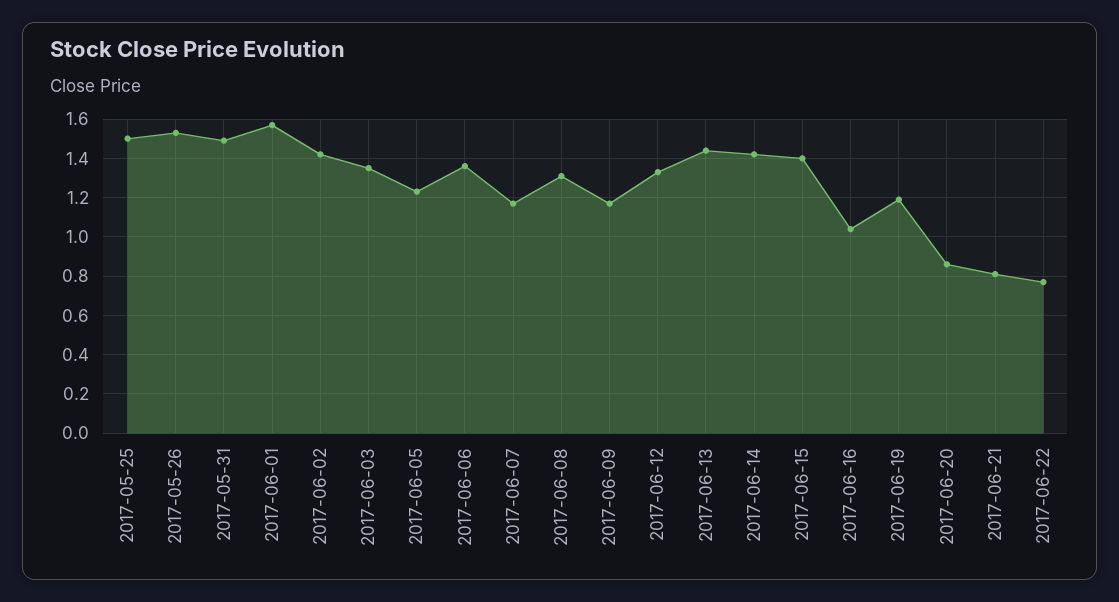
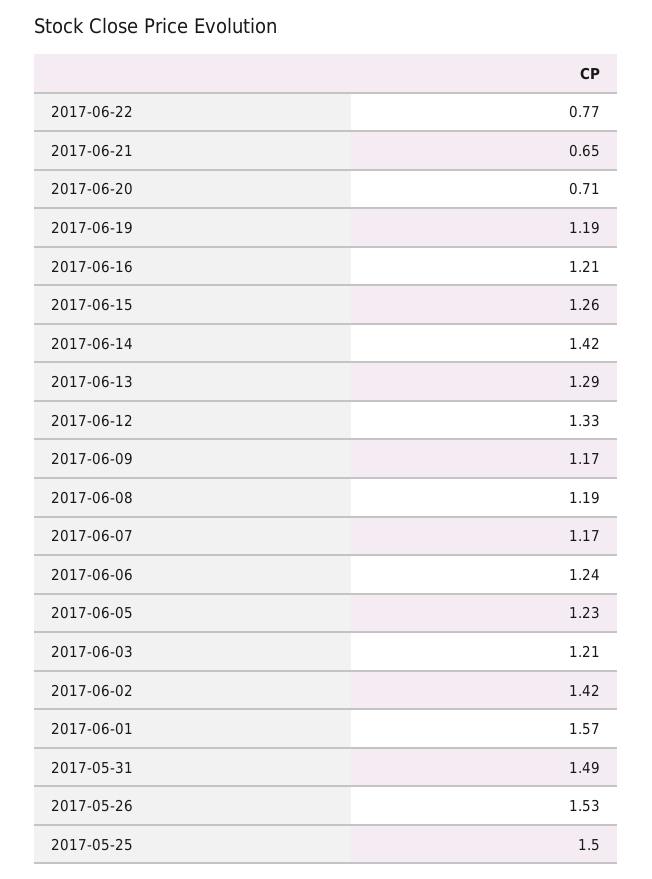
  {
    "2017-05-25": 1.5,
    "2017-05-26": 1.53,
    "2017-05-31": 1.49,
    "2017-06-01": 1.57,
    "2017-06-02": 1.42,
-   "2017-06-03": 1.35,
+   "2017-06-03": 1.21,
    "2017-06-05": 1.23,
-   "2017-06-06": 1.35,
+   "2017-06-06": 1.24,
    "2017-06-07": 1.17,
-   "2017-06-08": 1.3,
+   "2017-06-08": 1.19,
    "2017-06-09": 1.17,
    "2017-06-12": 1.33,
-   "2017-06-13": 1.45,
+   "2017-06-13": 1.29,
    "2017-06-14": 1.42,
-   "2017-06-15": 1.4,
+   "2017-06-15": 1.26,
-   "2017-06-16": 1.05,
+   "2017-06-16": 1.21,
    "2017-06-19": 1.19,
-   "2017-06-20": 0.85,
+   "2017-06-20": 0.71,
-   "2017-06-21": 0.8,
+   "2017-06-21": 0.65,
    "2017-06-22": 0.77
  }

